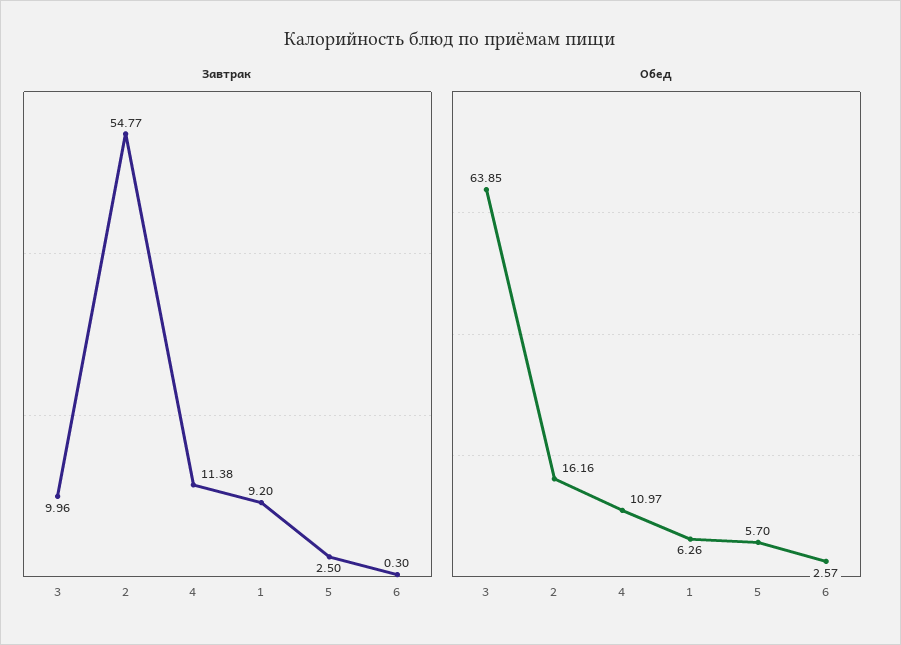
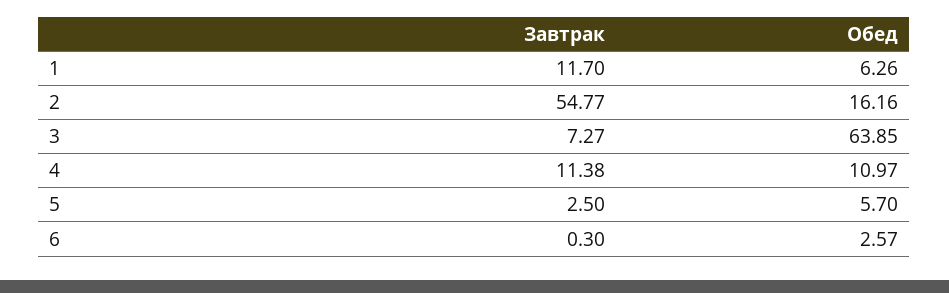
  {
    "Завтрак": {
-     "3": 9.96,
+     "3": 7.27,
      "2": 54.77,
      "4": 11.38,
-     "1": 9.2,
+     "1": 11.7,
      "5": 2.5,
      "6": 0.3
    },
    "Обед": {
      "3": 63.85,
      "2": 16.16,
      "4": 10.97,
      "1": 6.26,
      "5": 5.7,
      "6": 2.57
    }
  }

